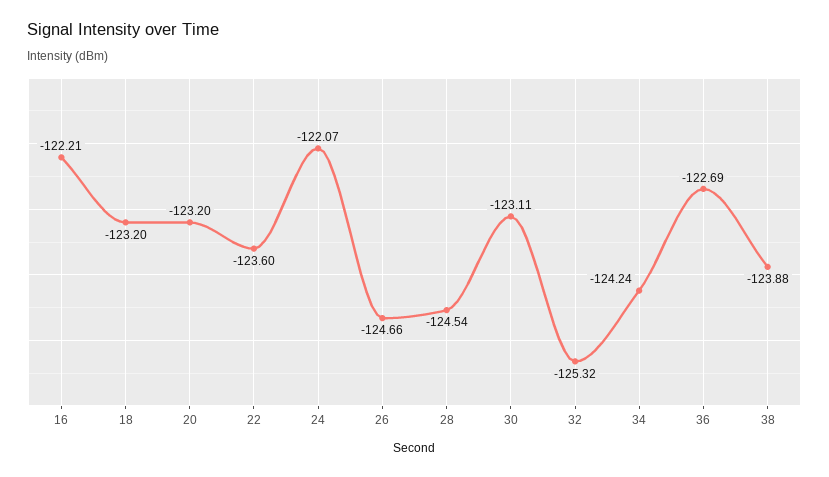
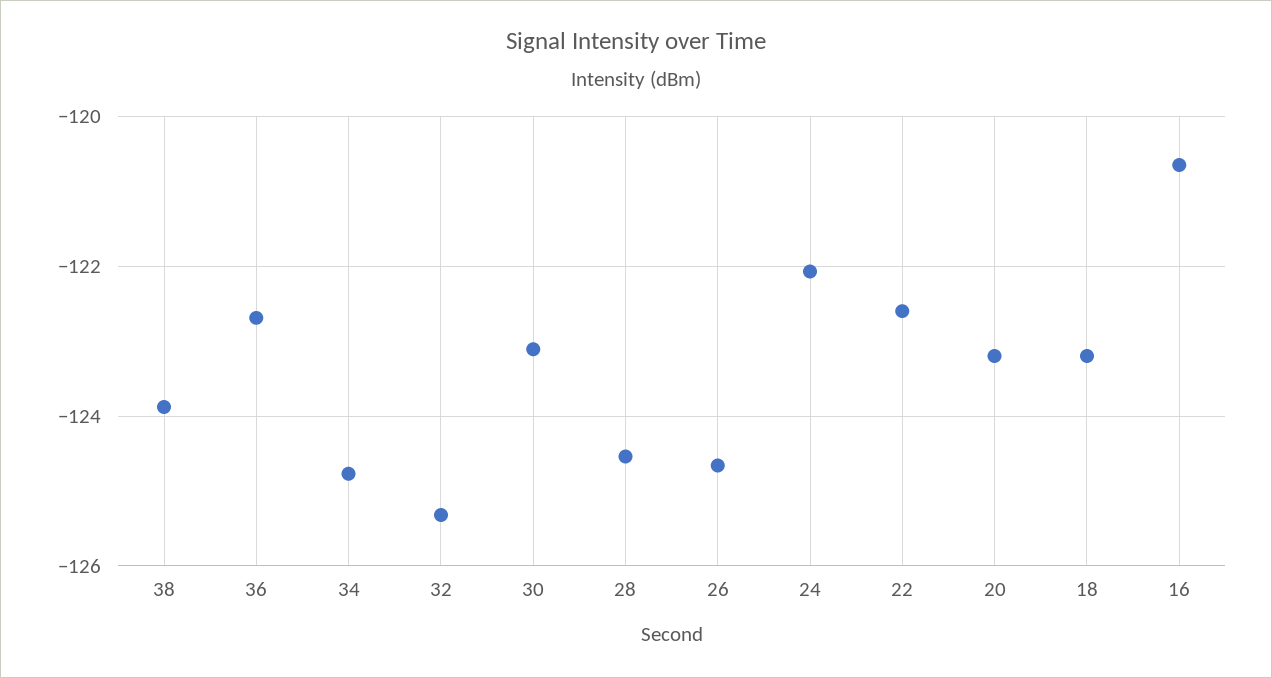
  {
-   "16": -122.21,
+   "16": -120.6,
    "18": -123.2,
    "20": -123.2,
-   "22": -123.6,
+   "22": -122.6,
    "24": -122.07,
    "26": -124.66,
    "28": -124.54,
    "30": -123.11,
    "32": -125.32,
-   "34": -124.24,
+   "34": -124.8,
    "36": -122.69,
    "38": -123.88
  }

